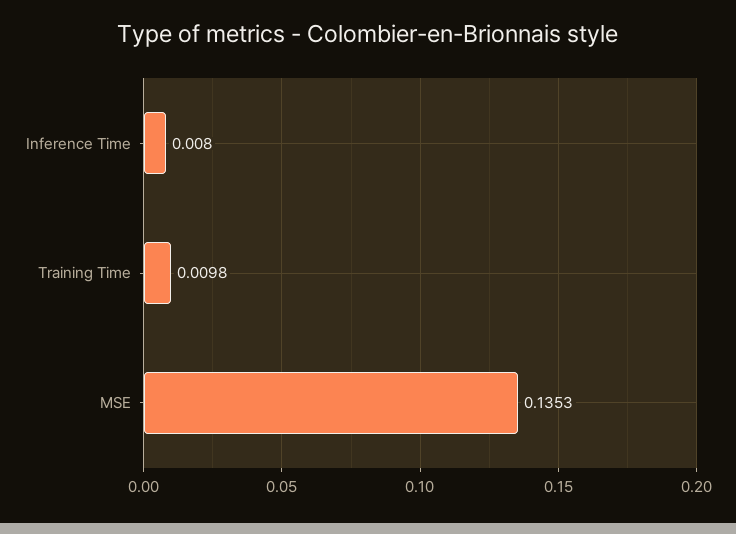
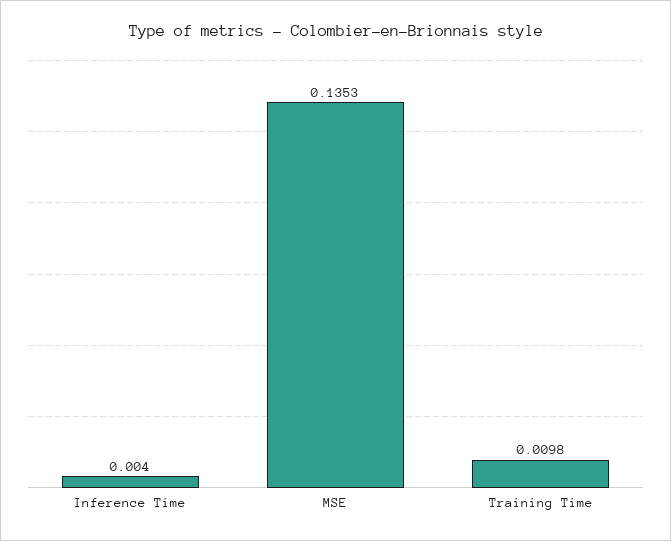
  {
-   "Inference Time": 0.008,
+   "Inference Time": 0.004,
    "Training Time": 0.0098,
    "MSE": 0.1353
  }

